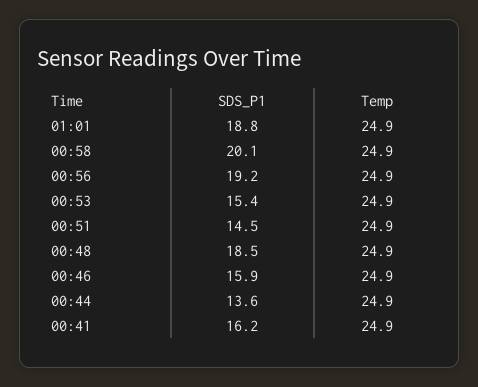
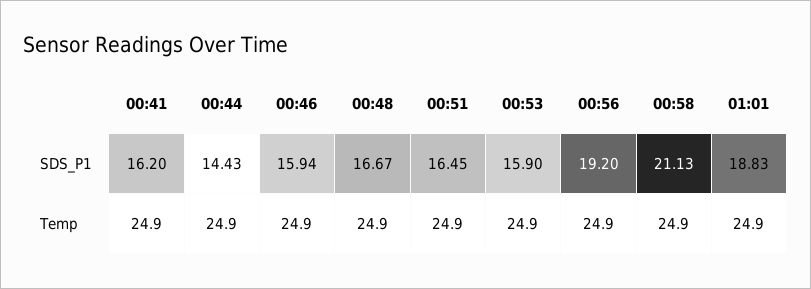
  {
    "SDS_P1": {
      "01:01": 18.83,
-     "00:58": 20.1,
+     "00:58": 21.13,
      "00:56": 19.2,
-     "00:53": 15.4,
+     "00:53": 15.9,
-     "00:51": 14.5,
+     "00:51": 16.45,
-     "00:48": 18.5,
+     "00:48": 16.67,
      "00:46": 15.94,
-     "00:44": 13.6,
+     "00:44": 14.43,
      "00:41": 16.2
    },
    "Temp": {
      "01:01": 24.9,
      "00:58": 24.9,
      "00:56": 24.9,
      "00:53": 24.9,
      "00:51": 24.9,
      "00:48": 24.9,
      "00:46": 24.9,
      "00:44": 24.9,
      "00:41": 24.9
    }
  }

